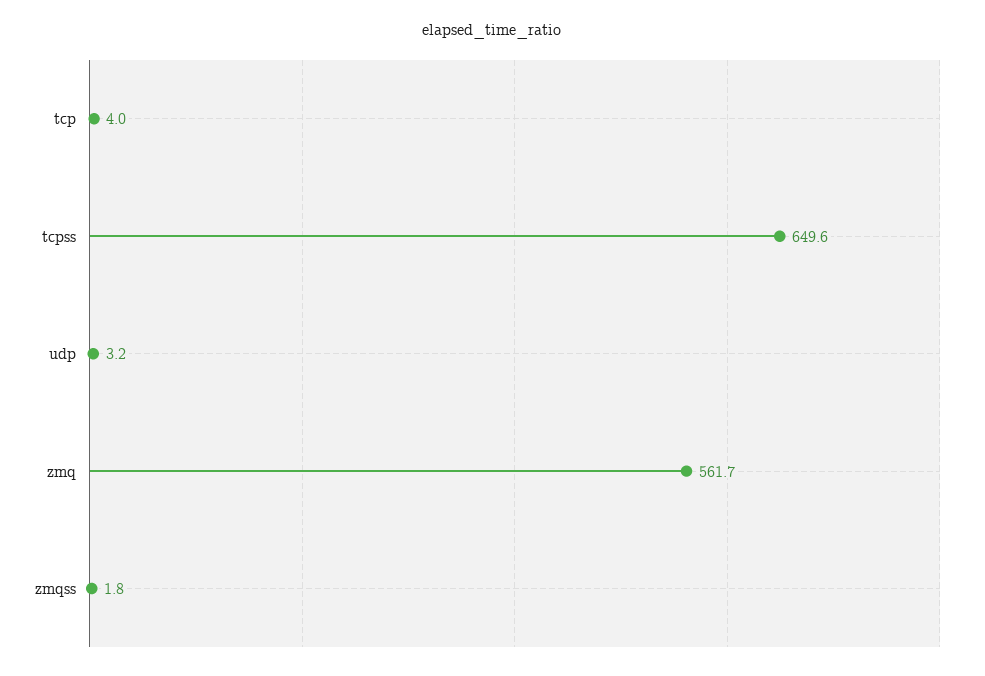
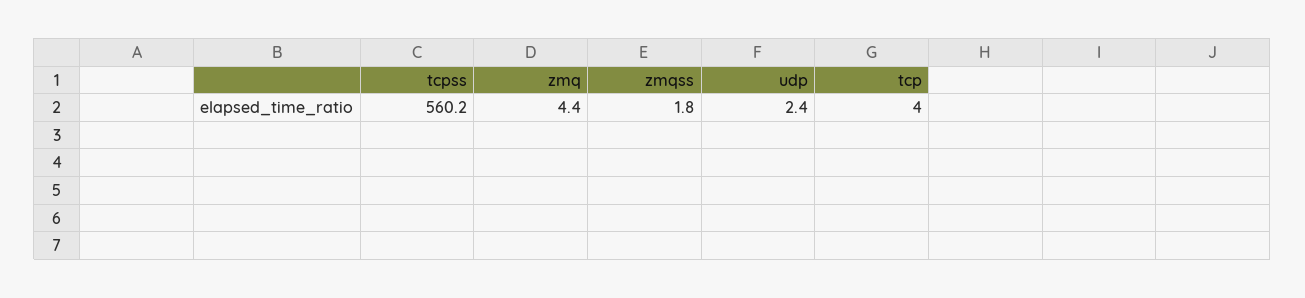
  {
    "tcp": 4,
-   "tcpss": 649.6,
+   "tcpss": 560.2,
-   "udp": 3.2,
+   "udp": 2.4,
-   "zmq": 561.7,
+   "zmq": 4.4,
    "zmqss": 1.8
  }

